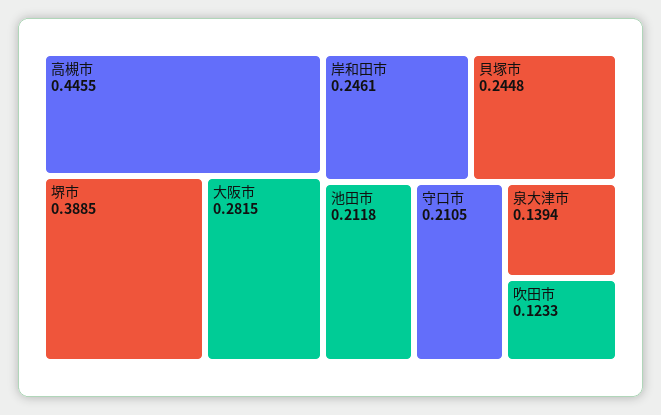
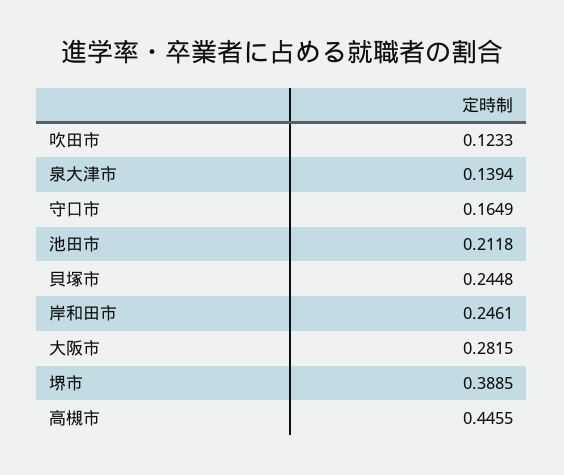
  {
    "高槻市": 0.4455,
    "堺市": 0.3885,
    "大阪市": 0.2815,
    "岸和田市": 0.2461,
    "貝塚市": 0.2448,
    "池田市": 0.2118,
-   "守口市": 0.2105,
+   "守口市": 0.1649,
    "泉大津市": 0.1394,
    "吹田市": 0.1233
  }

